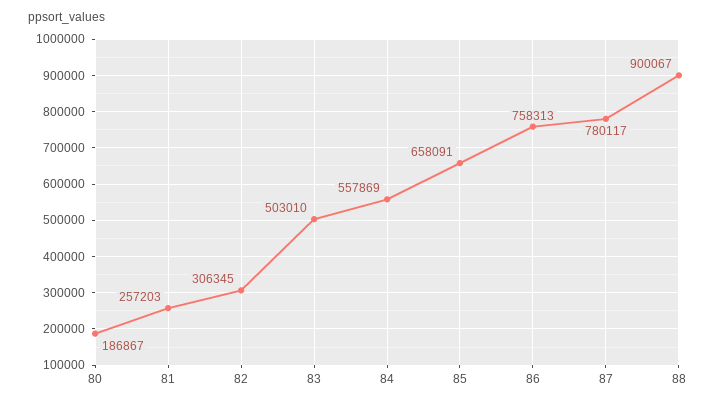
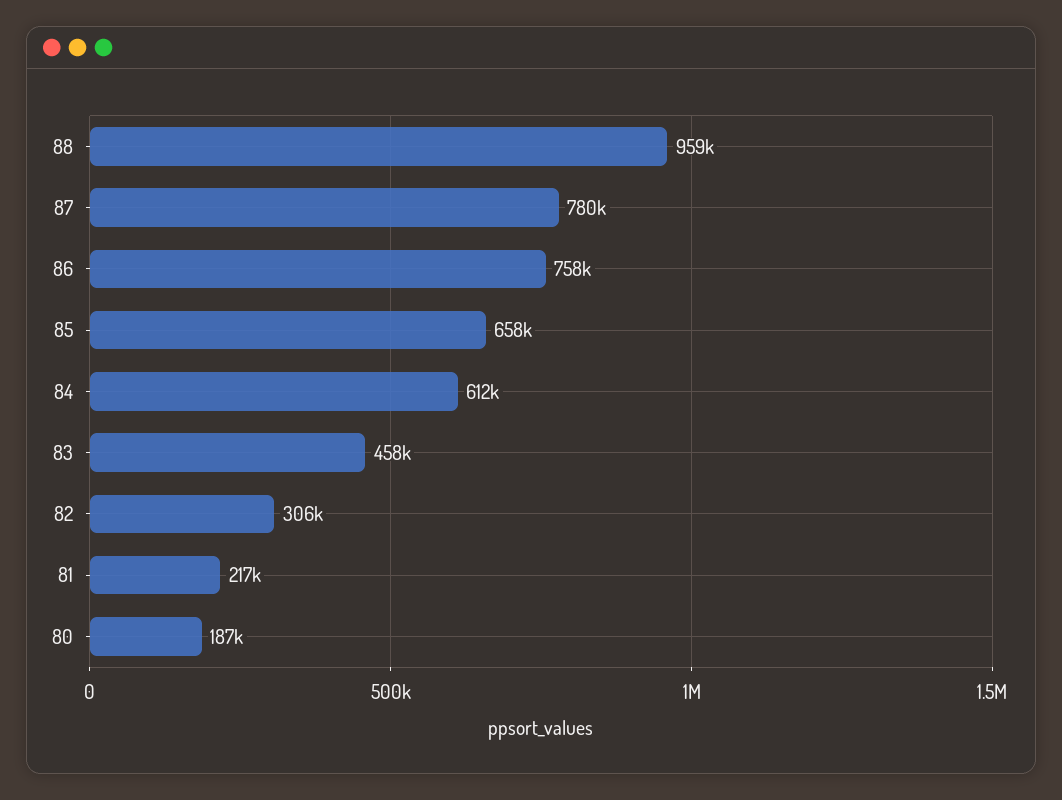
  {
    "80": 186867,
-   "81": 257203,
+   "81": 217000,
    "82": 306345,
-   "83": 503010,
+   "83": 458000,
-   "84": 557869,
+   "84": 612000,
    "85": 658091,
    "86": 758313,
    "87": 780117,
-   "88": 900067
+   "88": 959000
  }

